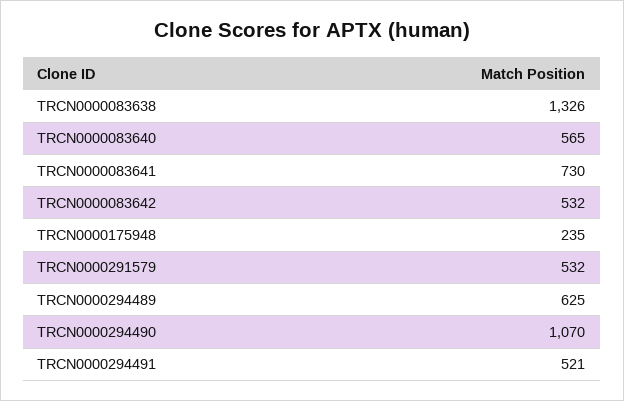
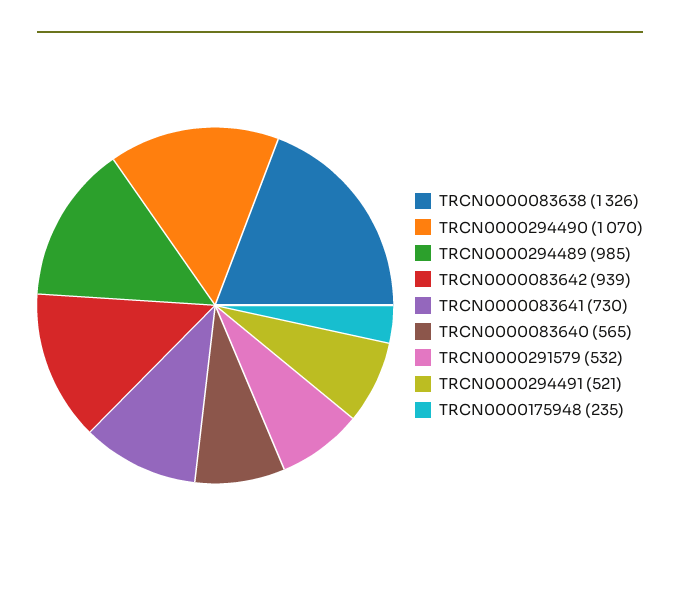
  {
    "TRCN0000083638": 1326,
    "TRCN0000083640": 565,
    "TRCN0000083641": 730,
-   "TRCN0000083642": 532,
+   "TRCN0000083642": 939,
    "TRCN0000175948": 235,
    "TRCN0000291579": 532,
-   "TRCN0000294489": 625,
+   "TRCN0000294489": 985,
    "TRCN0000294490": 1070,
    "TRCN0000294491": 521
  }

